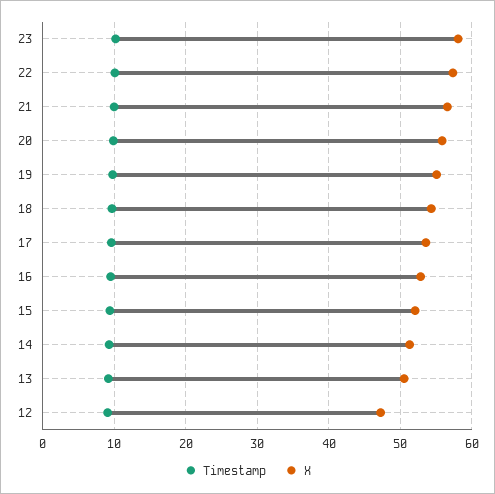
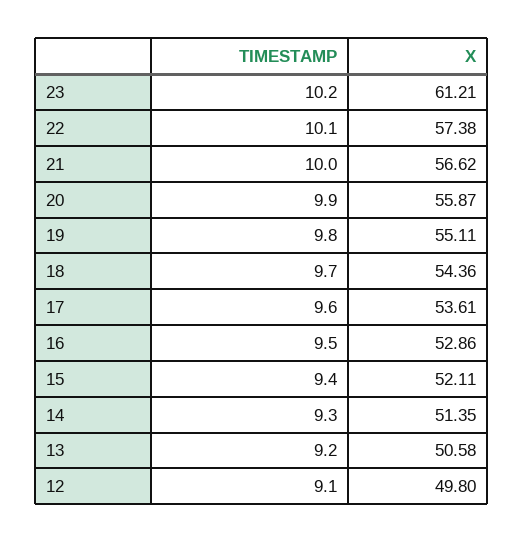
  {
    "Timestamp": {
      "23": 10.2,
      "22": 10.1,
      "21": 10,
      "20": 9.9,
      "19": 9.8,
      "18": 9.7,
      "17": 9.6,
      "16": 9.5,
      "15": 9.4,
      "14": 9.3,
      "13": 9.2,
      "12": 9.1
    },
    "X": {
-     "23": 58,
+     "23": 61.21,
      "22": 57.38,
      "21": 56.62,
      "20": 55.87,
      "19": 55.11,
      "18": 54.36,
      "17": 53.61,
      "16": 52.86,
      "15": 52.11,
      "14": 51.35,
      "13": 50.58,
-     "12": 47
+     "12": 49.8
    }
  }

